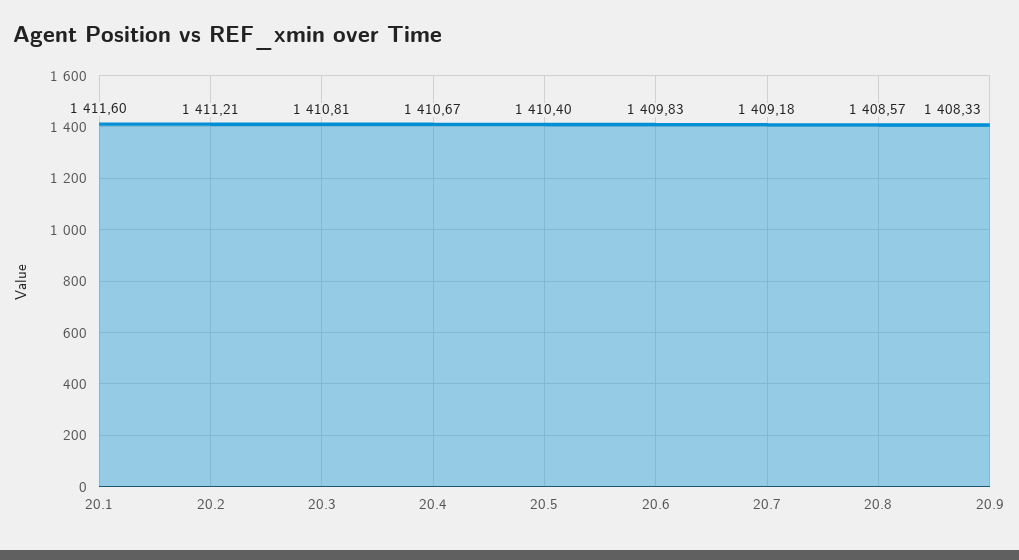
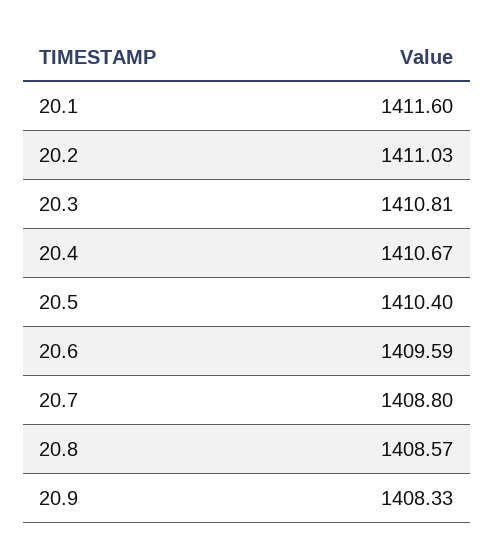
  {
    "20.1": 1411.6,
-   "20.2": 1411.21,
+   "20.2": 1411.03,
    "20.3": 1410.81,
    "20.4": 1410.67,
    "20.5": 1410.4,
-   "20.6": 1409.83,
+   "20.6": 1409.59,
-   "20.7": 1409.18,
+   "20.7": 1408.8,
    "20.8": 1408.57,
    "20.9": 1408.33
  }

